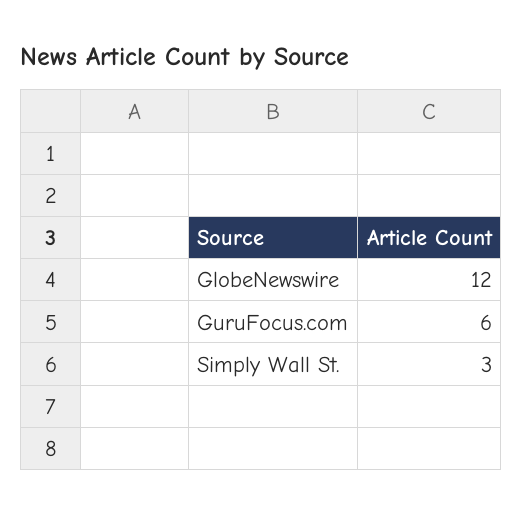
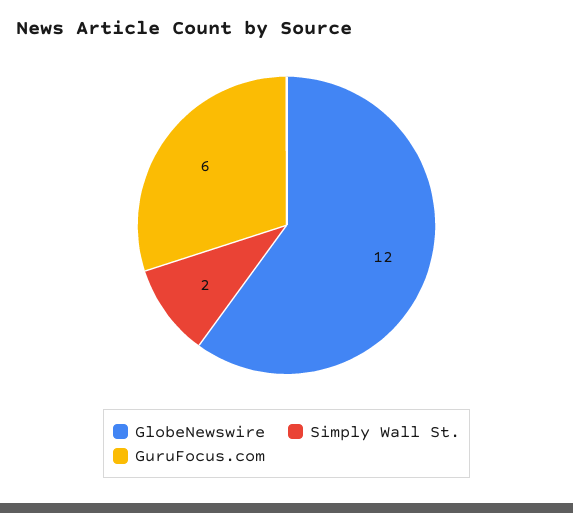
  {
    "GlobeNewswire": 12,
    "GuruFocus.com": 6,
-   "Simply Wall St.": 3
+   "Simply Wall St.": 2
  }

